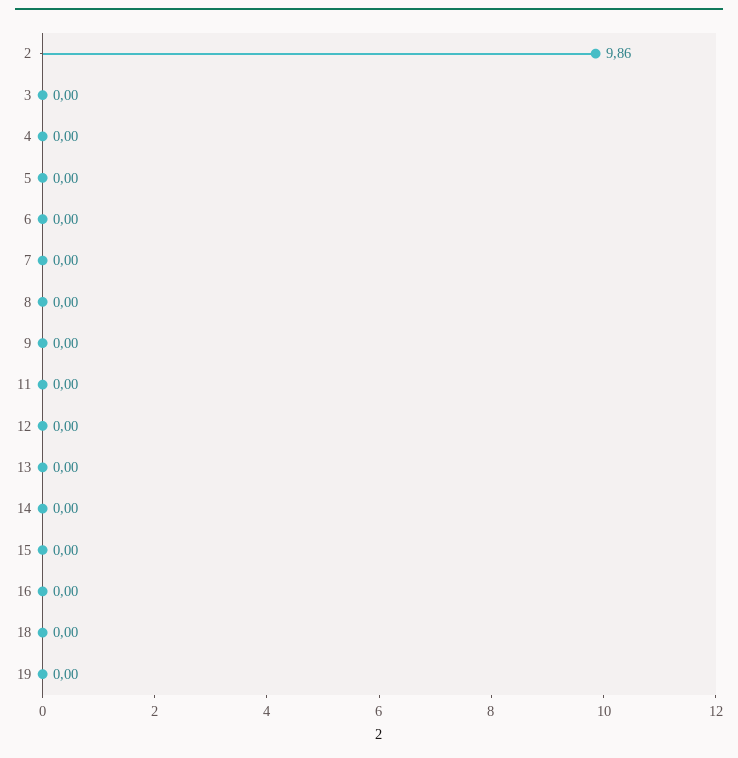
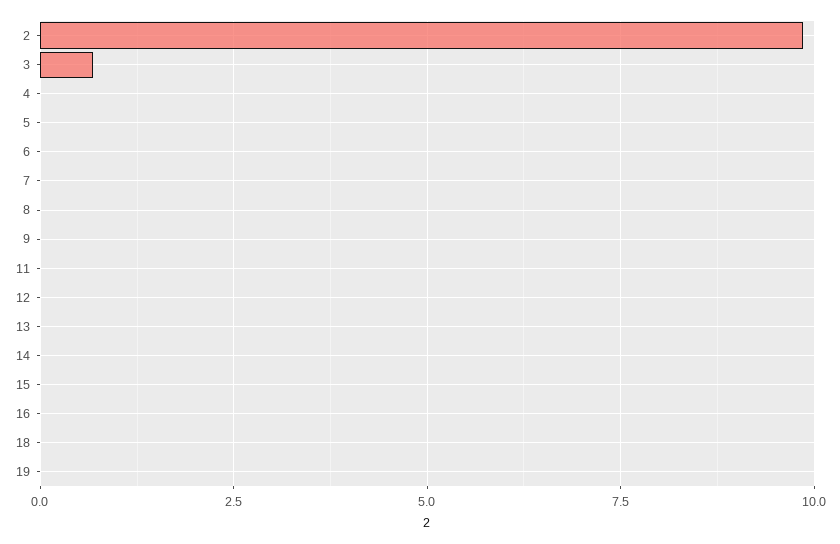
  {
    "2": 9.86,
-   "3": 0,
+   "3": 0.75,
    "4": 0,
    "5": 0,
    "6": 0,
    "7": 0,
    "8": 0,
    "9": 0,
    "11": 0,
    "12": 0,
    "13": 0,
    "14": 0,
    "15": 0,
    "16": 0,
    "18": 0,
    "19": 0
  }

